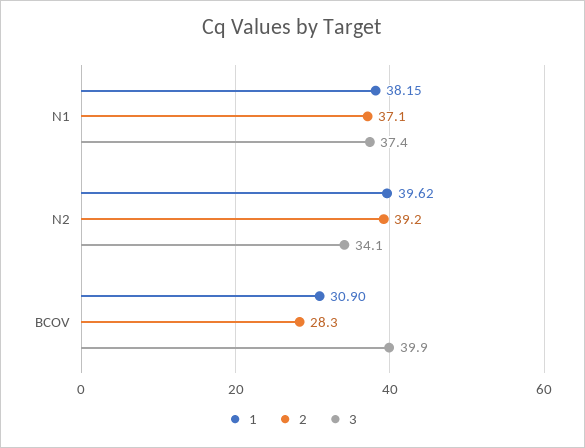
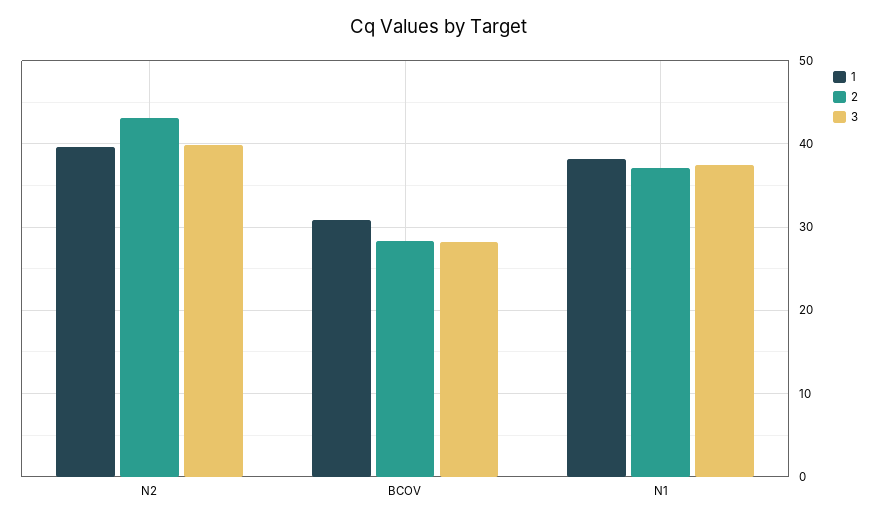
  {
    "1": {
      "N1": 38.15,
      "N2": 39.62,
      "BCOV": 30.9
    },
    "2": {
      "N1": 37.1,
-     "N2": 39.2,
+     "N2": 43,
      "BCOV": 28.3
    },
    "3": {
      "N1": 37.4,
-     "N2": 34.1,
+     "N2": 40,
-     "BCOV": 39.9
+     "BCOV": 28
    }
  }

